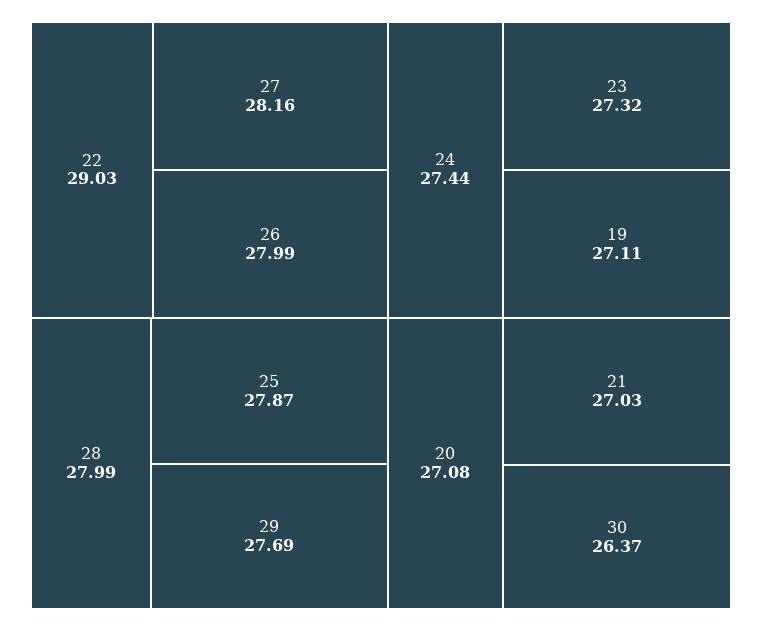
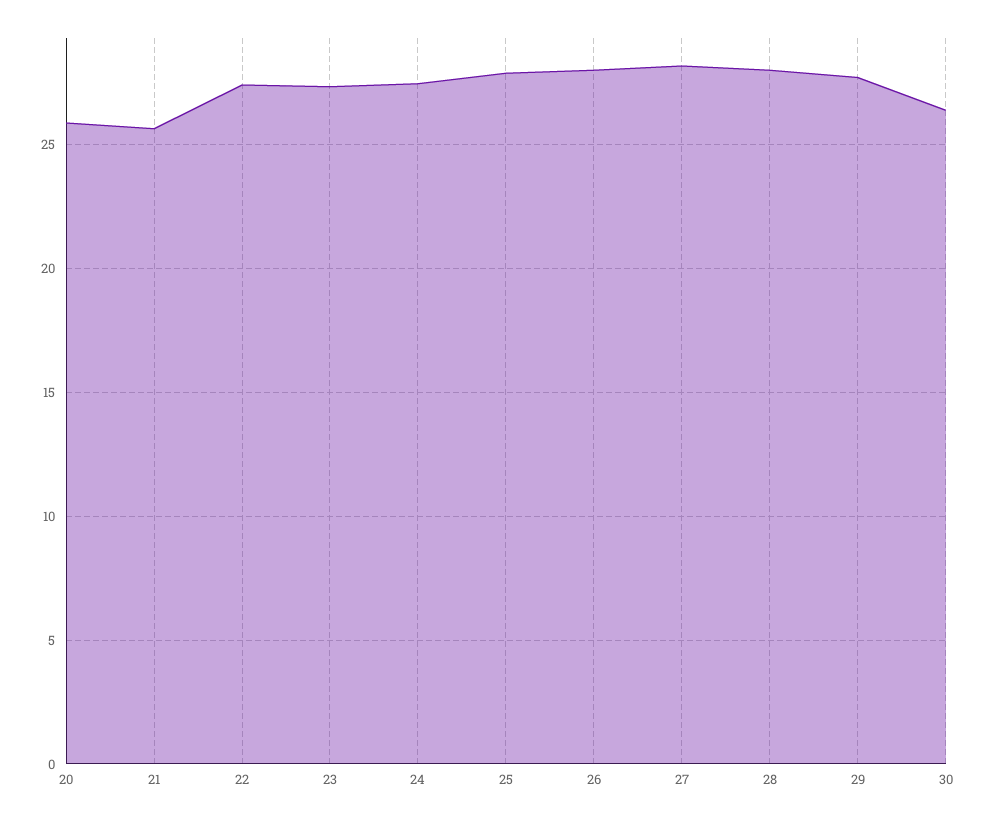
  {
-   "22": 29.03,
+   "22": 27.5,
    "27": 28.16,
    "26": 27.99,
    "28": 27.99,
    "25": 27.87,
    "29": 27.69,
    "24": 27.44,
    "23": 27.32,
-   "19": 27.11,
-   "20": 27.08,
+   "20": 26,
-   "21": 27.03,
+   "21": 25.5,
    "30": 26.37
  }

